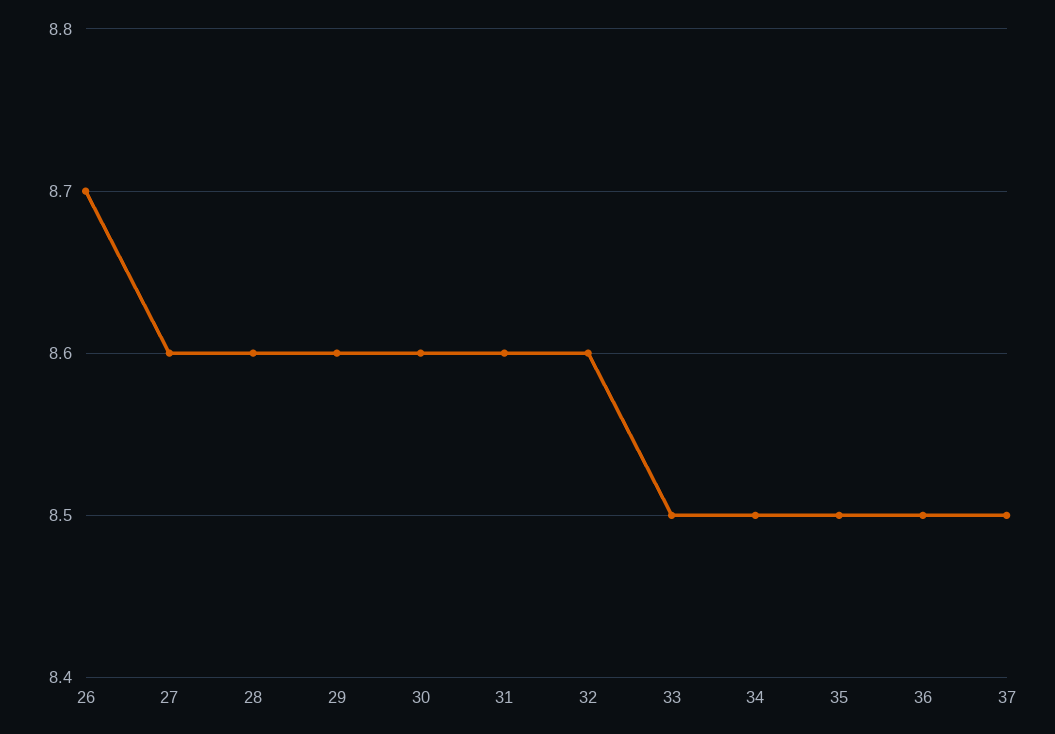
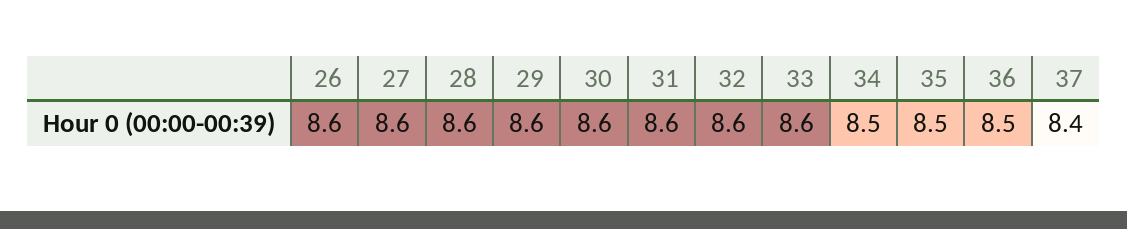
  {
-   "26": 8.7,
+   "26": 8.6,
    "27": 8.6,
    "28": 8.6,
    "29": 8.6,
    "30": 8.6,
    "31": 8.6,
    "32": 8.6,
-   "33": 8.5,
+   "33": 8.6,
    "34": 8.5,
    "35": 8.5,
    "36": 8.5,
-   "37": 8.5
+   "37": 8.4
  }

